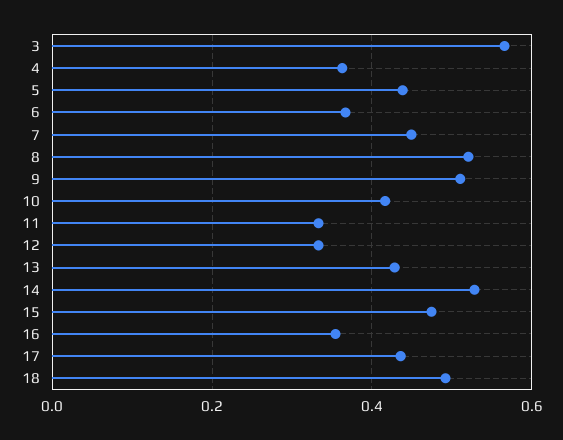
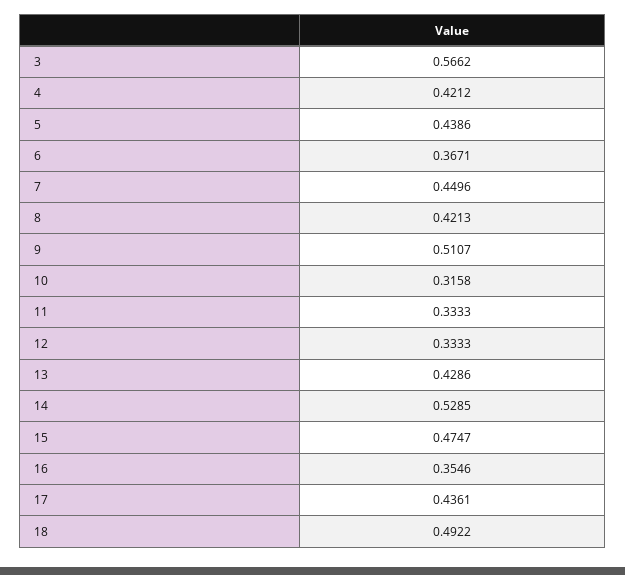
  {
    "3": 0.5662,
-   "4": 0.36,
+   "4": 0.4212,
    "5": 0.4386,
    "6": 0.3671,
    "7": 0.4496,
-   "8": 0.52,
+   "8": 0.4213,
    "9": 0.5107,
-   "10": 0.42,
+   "10": 0.3158,
    "11": 0.3333,
    "12": 0.3333,
    "13": 0.4286,
    "14": 0.5285,
    "15": 0.4747,
    "16": 0.3546,
    "17": 0.4361,
    "18": 0.4922
  }

